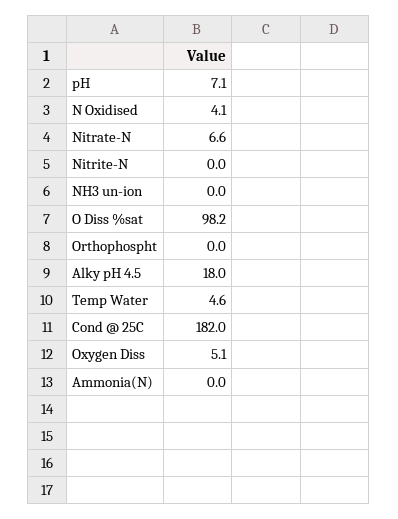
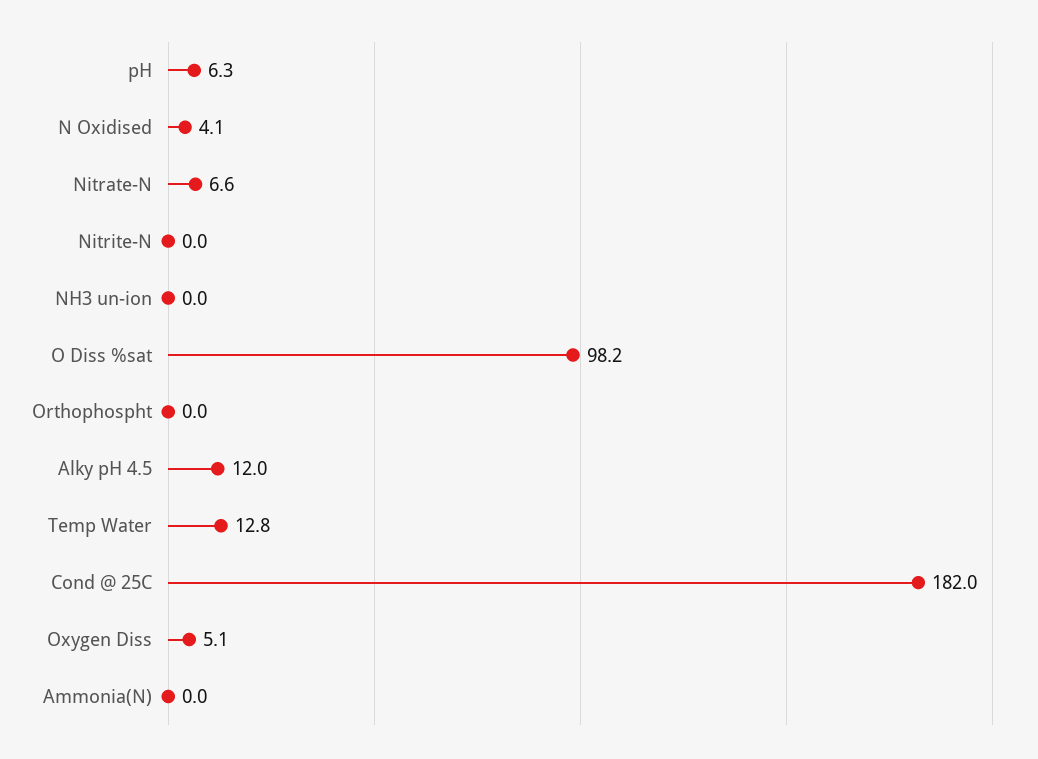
  {
-   "pH": 7.1,
+   "pH": 6.3,
    "N Oxidised": 4.1,
    "Nitrate-N": 6.6,
    "Nitrite-N": 0,
    "NH3 un-ion": 0,
    "O Diss %sat": 98.2,
    "Orthophospht": 0,
-   "Alky pH 4.5": 18,
+   "Alky pH 4.5": 12,
-   "Temp Water": 4.6,
+   "Temp Water": 12.8,
    "Cond @ 25C": 182,
    "Oxygen Diss": 5.1,
    "Ammonia(N)": 0
  }

